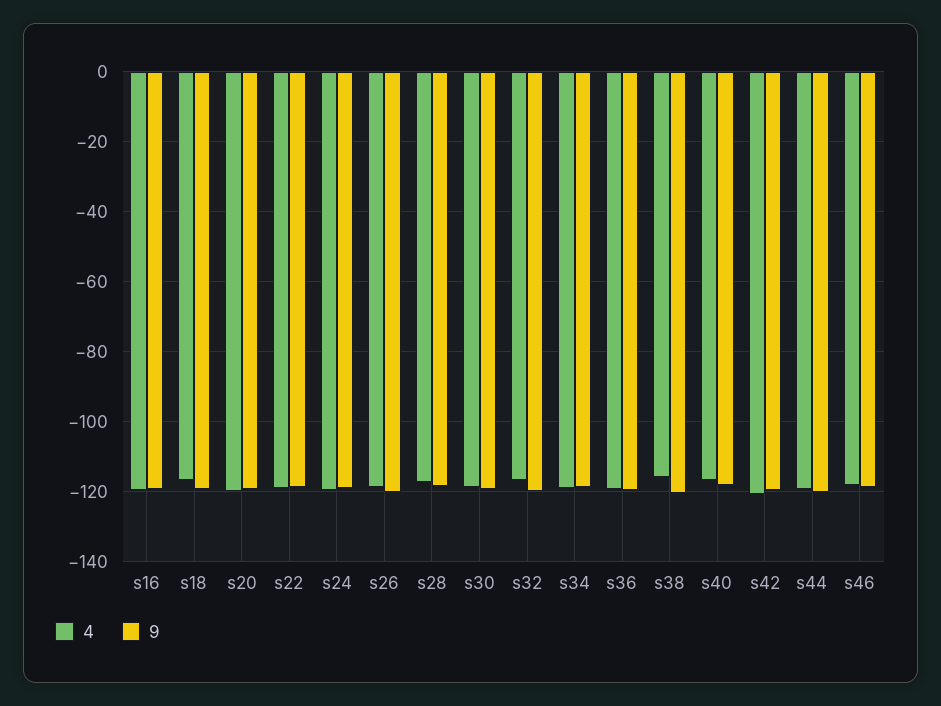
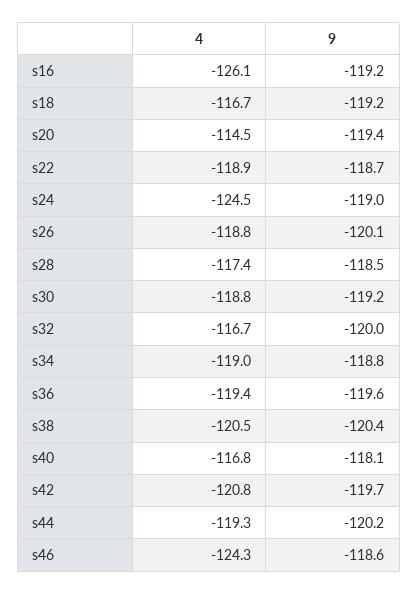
  {
    "4": {
-     "s16": -120,
+     "s16": -126.1,
      "s18": -116.7,
-     "s20": -120,
+     "s20": -114.5,
      "s22": -118.9,
-     "s24": -120,
+     "s24": -124.5,
      "s26": -118.8,
      "s28": -117.4,
      "s30": -118.8,
      "s32": -116.7,
      "s34": -119,
      "s36": -119.4,
-     "s38": -116,
+     "s38": -120.5,
      "s40": -116.8,
      "s42": -120.8,
      "s44": -119.3,
-     "s46": -118
+     "s46": -124.3
    },
    "9": {
      "s16": -119.2,
      "s18": -119.2,
      "s20": -119.4,
      "s22": -118.7,
      "s24": -119,
      "s26": -120.1,
      "s28": -118.5,
      "s30": -119.2,
      "s32": -120,
      "s34": -118.8,
      "s36": -119.6,
      "s38": -120.4,
      "s40": -118.1,
      "s42": -119.7,
      "s44": -120.2,
      "s46": -118.6
    }
  }

